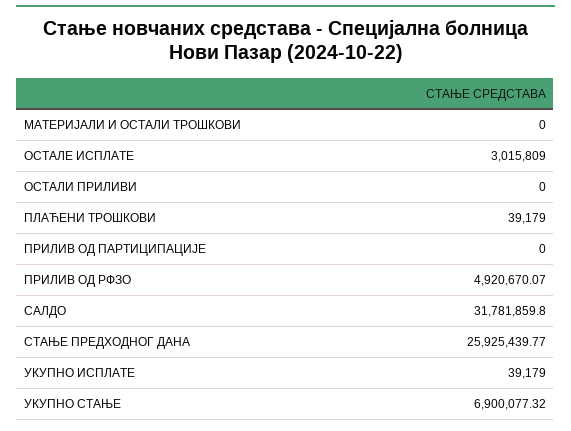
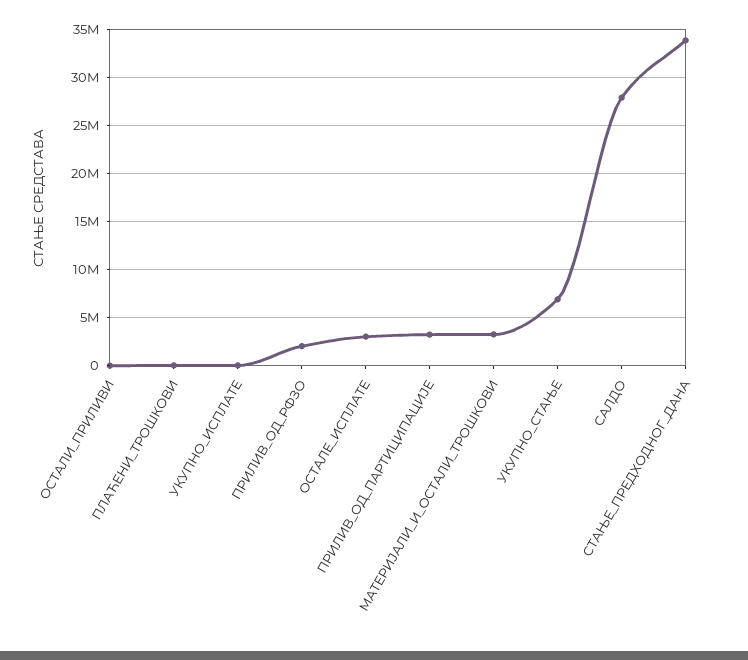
  {
-   "МАТЕРИЈАЛИ И ОСТАЛИ ТРОШКОВИ": 0,
+   "МАТЕРИЈАЛИ И ОСТАЛИ ТРОШКОВИ": 3000000,
    "ОСТАЛЕ ИСПЛАТЕ": 3015809,
    "ОСТАЛИ ПРИЛИВИ": 0,
    "ПЛАЋЕНИ ТРОШКОВИ": 39179,
-   "ПРИЛИВ ОД ПАРТИЦИПАЦИЈЕ": 0,
+   "ПРИЛИВ ОД ПАРТИЦИПАЦИЈЕ": 3000000,
-   "ПРИЛИВ ОД РФЗО": 4920670.07,
+   "ПРИЛИВ ОД РФЗО": 2000000,
-   "САЛДО": 31781859.8,
+   "САЛДО": 28000000,
-   "СТАЊЕ ПРЕДХОДНОГ ДАНА": 25925439.77,
+   "СТАЊЕ ПРЕДХОДНОГ ДАНА": 34000000,
    "УКУПНО ИСПЛАТЕ": 39179,
    "УКУПНО СТАЊЕ": 6900077.32
  }

